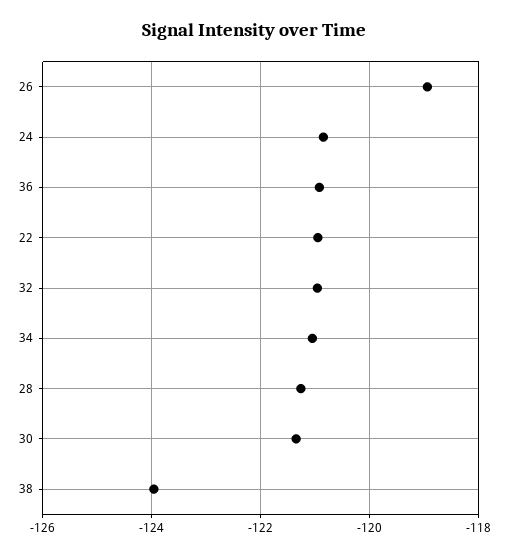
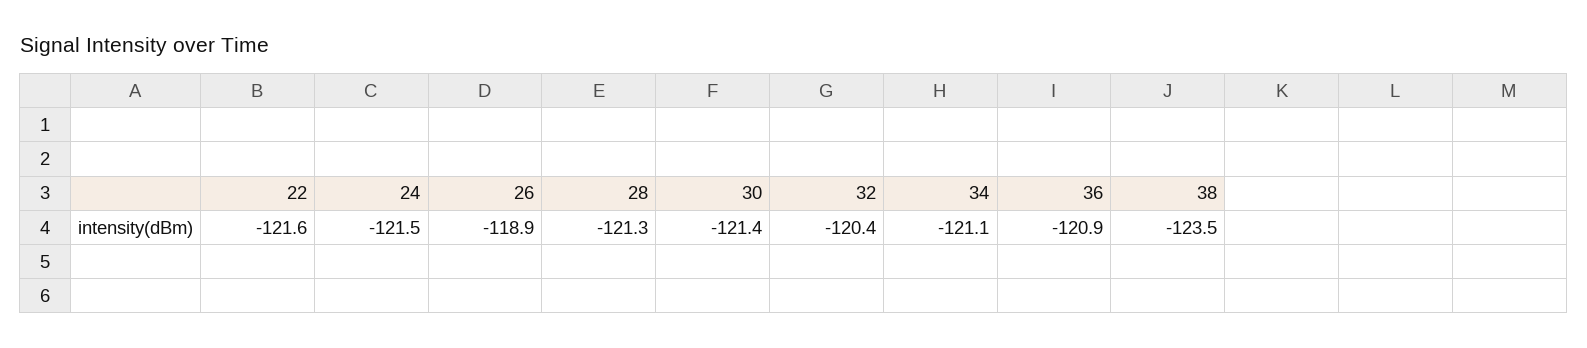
  {
    "26": -118.9,
-   "24": -120.8,
+   "24": -121.5,
    "36": -120.9,
-   "22": -121,
+   "22": -121.6,
-   "32": -121,
+   "32": -120.4,
    "34": -121.1,
    "28": -121.3,
    "30": -121.4,
-   "38": -124
+   "38": -123.5
  }

